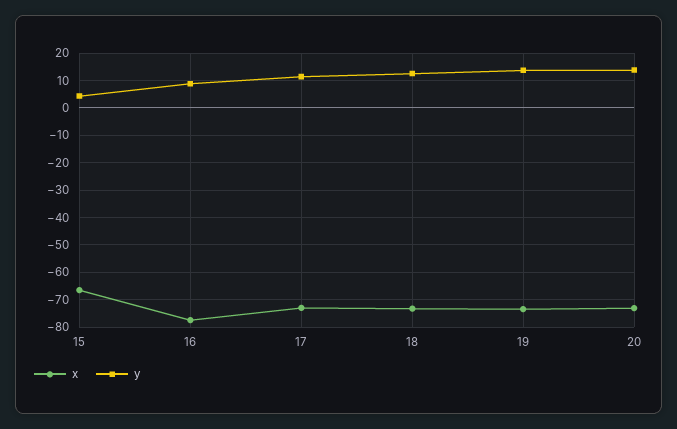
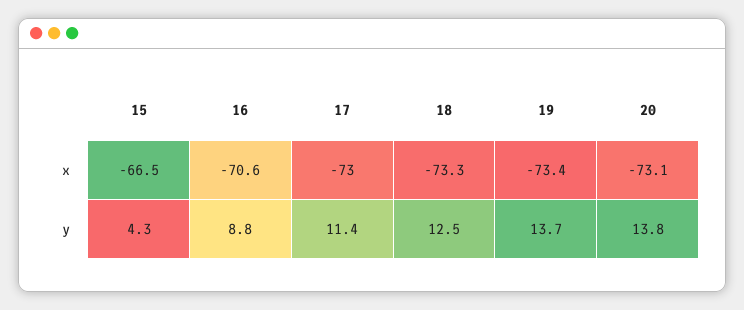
  {
    "x": {
      "15": -66.5,
-     "16": -77.5,
+     "16": -70.6,
      "17": -73,
      "18": -73.3,
      "19": -73.4,
      "20": -73.1
    },
    "y": {
      "15": 4.3,
      "16": 8.8,
      "17": 11.4,
      "18": 12.5,
      "19": 13.7,
      "20": 13.8
    }
  }

